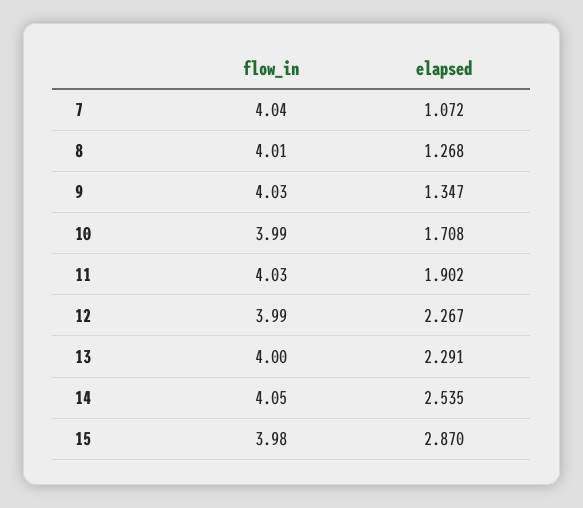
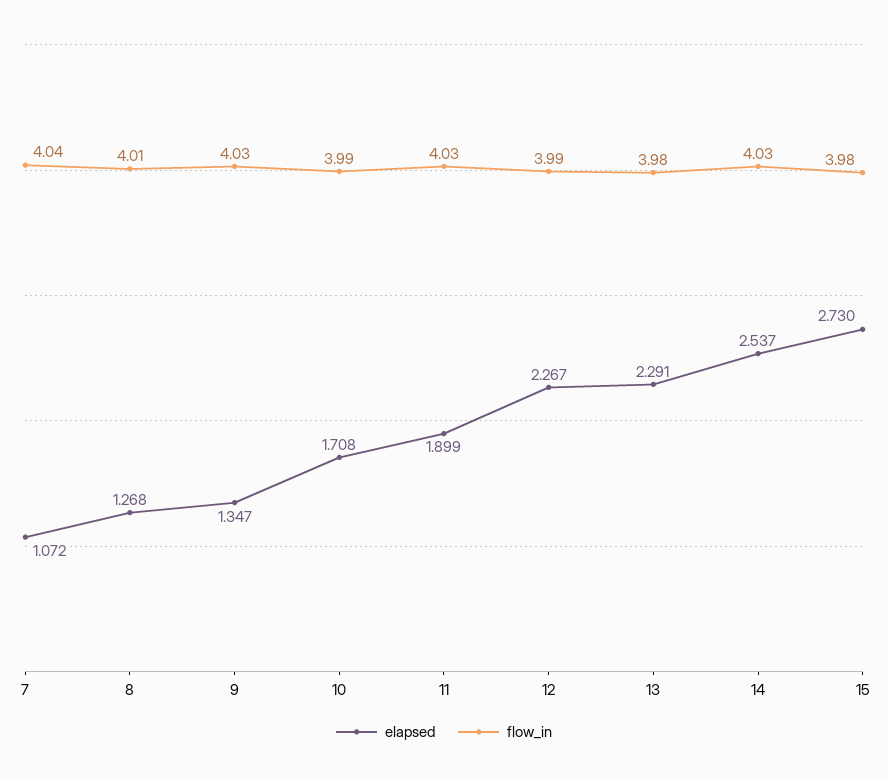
  {
    "flow_in": {
      "7": 4.04,
      "8": 4.01,
      "9": 4.03,
      "10": 3.99,
      "11": 4.03,
      "12": 3.99,
-     "13": 4,
+     "13": 3.98,
-     "14": 4.05,
+     "14": 4.03,
      "15": 3.98
    },
    "elapsed": {
      "7": 1.072,
      "8": 1.268,
      "9": 1.347,
      "10": 1.708,
-     "11": 1.902,
+     "11": 1.899,
      "12": 2.267,
      "13": 2.291,
-     "14": 2.535,
+     "14": 2.537,
-     "15": 2.87
+     "15": 2.73
    }
  }

